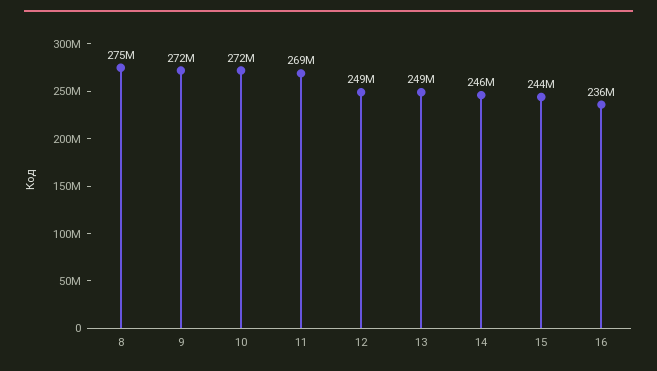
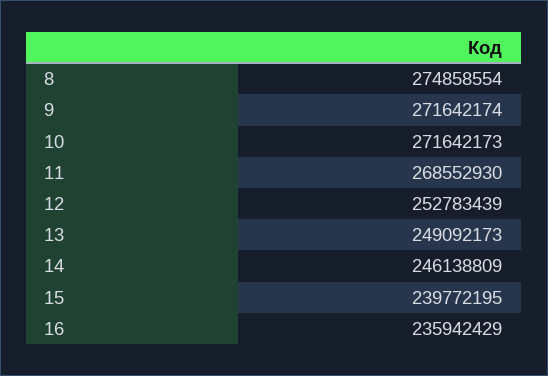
  {
    "8": 274858554,
    "9": 271642174,
    "10": 271642173,
    "11": 268552930,
-   "12": 249000000,
+   "12": 252783439,
    "13": 249092173,
    "14": 246138809,
-   "15": 244000000,
+   "15": 239772195,
    "16": 235942429
  }

